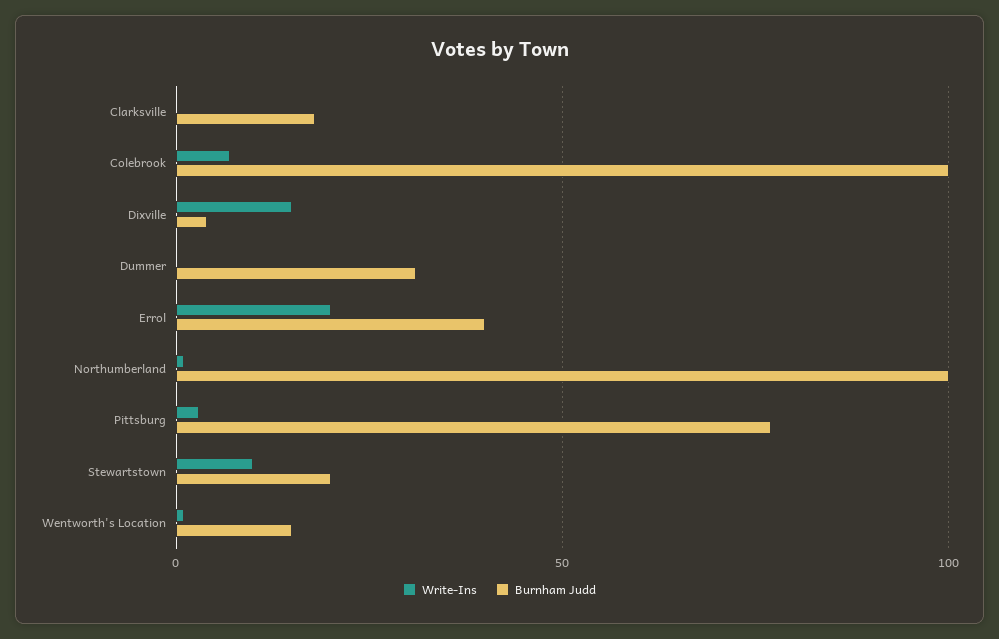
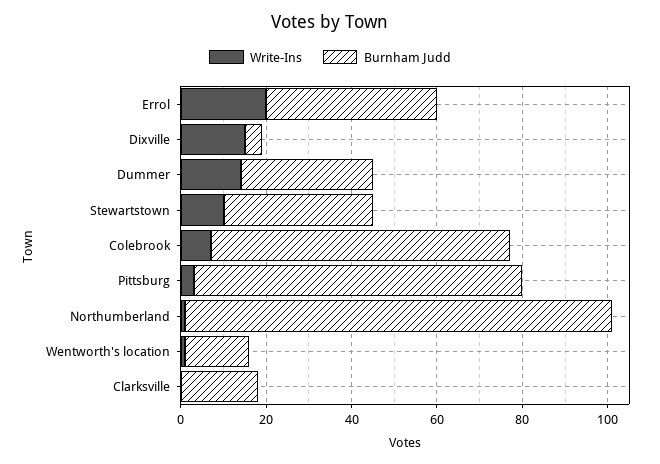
  {
    "Write-Ins": {
      "Clarksville": 0,
      "Colebrook": 5,
      "Dixville": 15,
-     "Dummer": 0,
+     "Dummer": 15,
      "Errol": 20,
      "Northumberland": 0,
      "Pittsburg": 5,
      "Stewartstown": 10,
      "Wentworth's Location": 0
    },
    "Burnham Judd": {
      "Clarksville": 20,
-     "Colebrook": 100,
+     "Colebrook": 70,
      "Dixville": 5,
      "Dummer": 30,
      "Errol": 40,
      "Northumberland": 100,
      "Pittsburg": 75,
-     "Stewartstown": 20,
+     "Stewartstown": 35,
      "Wentworth's Location": 15
    }
  }

